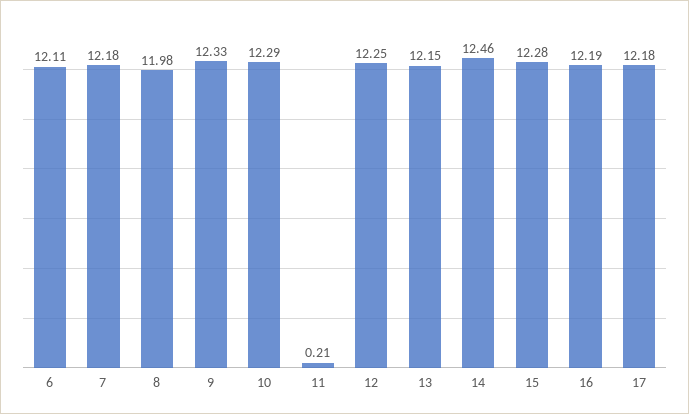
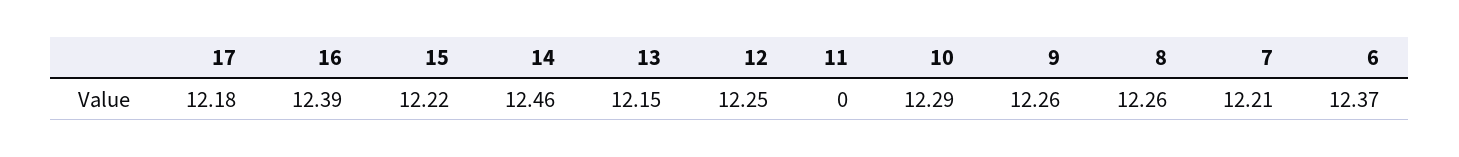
  {
-   "6": 12.11,
+   "6": 12.37,
-   "7": 12.18,
+   "7": 12.21,
-   "8": 11.98,
+   "8": 12.26,
-   "9": 12.33,
+   "9": 12.26,
    "10": 12.29,
-   "11": 0.21,
+   "11": 0,
    "12": 12.25,
    "13": 12.15,
    "14": 12.46,
-   "15": 12.28,
+   "15": 12.22,
-   "16": 12.19,
+   "16": 12.39,
    "17": 12.18
  }

